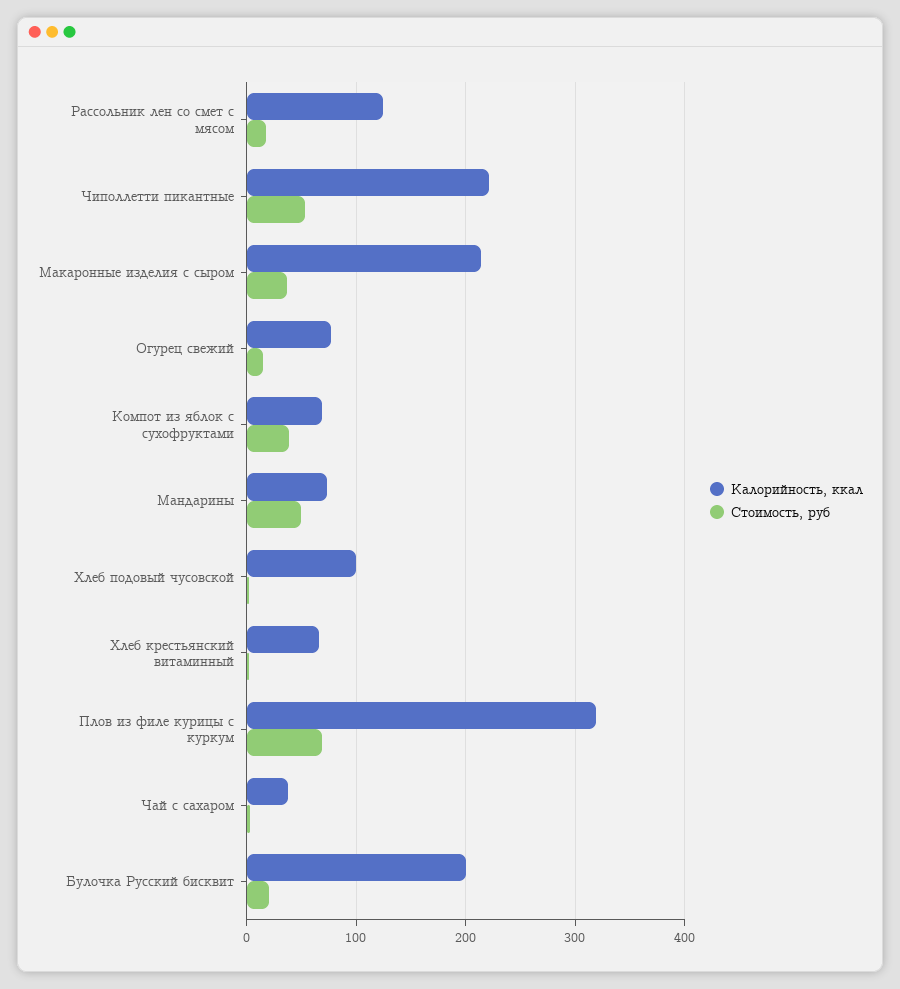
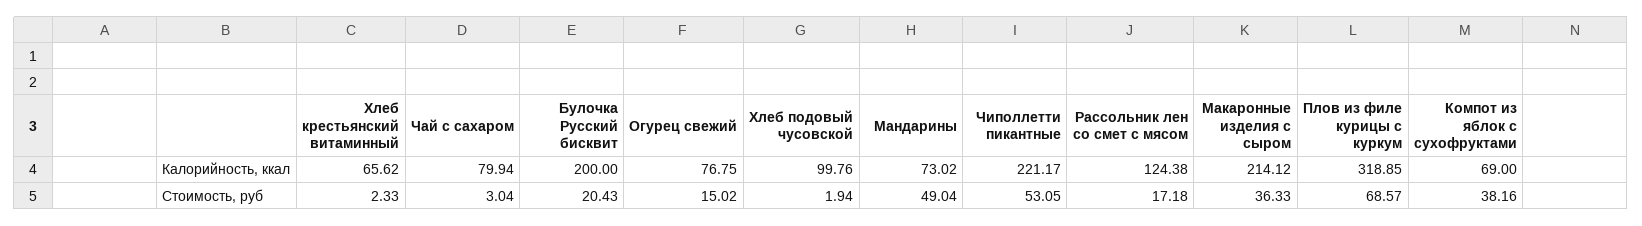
  {
    "Калорийность, ккал": {
      "Рассольник лен со смет с мясом": 124.38,
      "Чиполлетти пикантные": 221.17,
      "Макаронные изделия с сыром": 214.12,
      "Огурец свежий": 76.75,
      "Компот из яблок с сухофруктами": 69,
      "Мандарины": 73.02,
      "Хлеб подовый чусовской": 99.76,
      "Хлеб крестьянский витаминный": 65.62,
      "Плов из филе курицы с куркум": 318.85,
-     "Чай с сахаром": 40,
+     "Чай с сахаром": 79.94,
      "Булочка Русский бисквит": 200
    },
    "Стоимость, руб": {
      "Рассольник лен со смет с мясом": 17.18,
      "Чиполлетти пикантные": 53.05,
      "Макаронные изделия с сыром": 36.33,
      "Огурец свежий": 15.02,
      "Компот из яблок с сухофруктами": 38.16,
      "Мандарины": 49.04,
      "Хлеб подовый чусовской": 1.94,
      "Хлеб крестьянский витаминный": 2.33,
      "Плов из филе курицы с куркум": 68.57,
      "Чай с сахаром": 3.04,
      "Булочка Русский бисквит": 20.43
    }
  }

